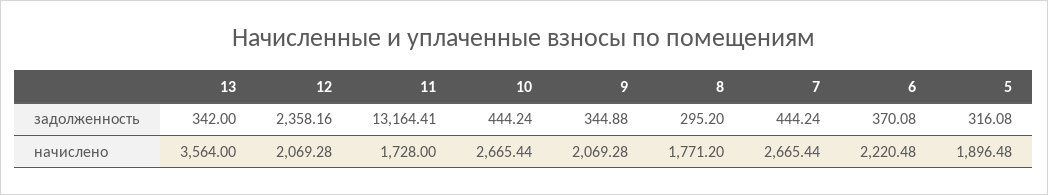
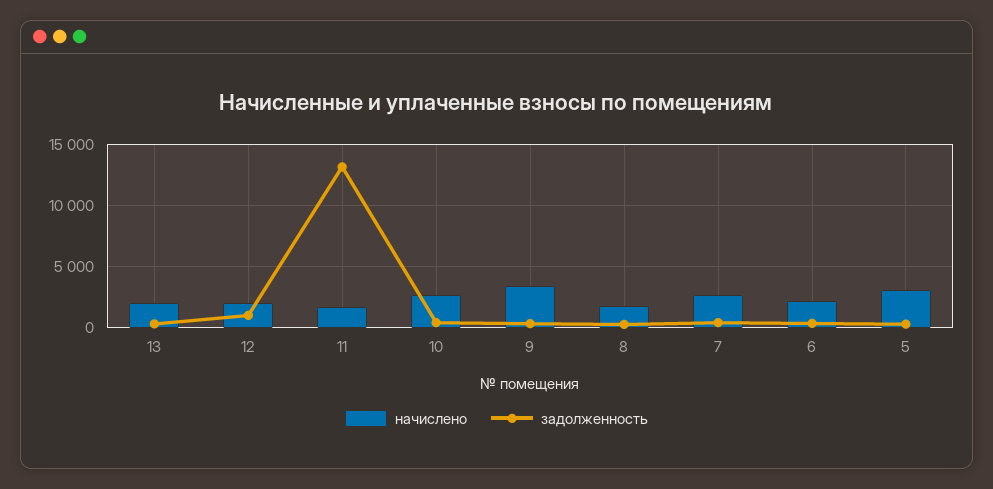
  {
    "задолженность": {
      "13": 342,
-     "12": 2358.16,
+     "12": 1000,
      "11": 13164.41,
      "10": 444.24,
      "9": 344.88,
      "8": 295.2,
      "7": 444.24,
      "6": 370.08,
      "5": 316.08
    },
    "начислено": {
-     "13": 3564,
+     "13": 2000,
      "12": 2069.28,
      "11": 1728,
      "10": 2665.44,
-     "9": 2069.28,
+     "9": 3500,
      "8": 1771.2,
      "7": 2665.44,
      "6": 2220.48,
-     "5": 1896.48
+     "5": 3000
    }
  }

